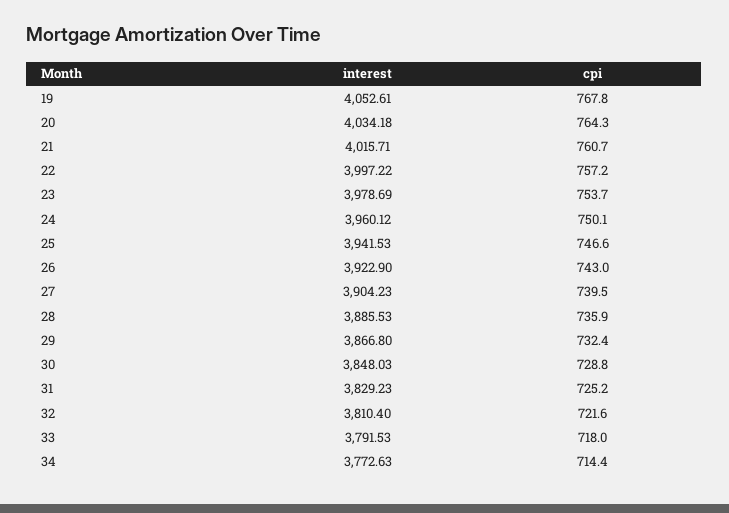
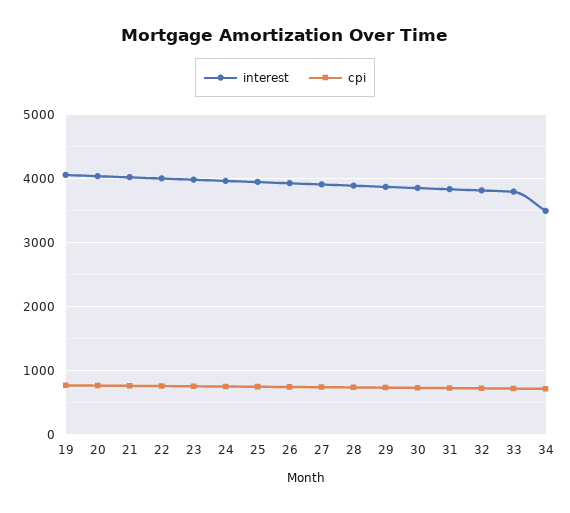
  {
    "interest": {
      "19": 4052.61,
      "20": 4034.18,
      "21": 4015.71,
      "22": 3997.22,
      "23": 3978.69,
      "24": 3960.12,
      "25": 3941.53,
      "26": 3922.9,
      "27": 3904.23,
      "28": 3885.53,
      "29": 3866.8,
      "30": 3848.03,
      "31": 3829.23,
      "32": 3810.4,
      "33": 3791.53,
-     "34": 3772.63
+     "34": 3500
    },
    "cpi": {
      "19": 767.8,
      "20": 764.3,
      "21": 760.7,
      "22": 757.2,
      "23": 753.7,
      "24": 750.1,
      "25": 746.6,
      "26": 743,
      "27": 739.5,
      "28": 735.9,
      "29": 732.4,
      "30": 728.8,
      "31": 725.2,
      "32": 721.6,
      "33": 718,
      "34": 714.4
    }
  }

